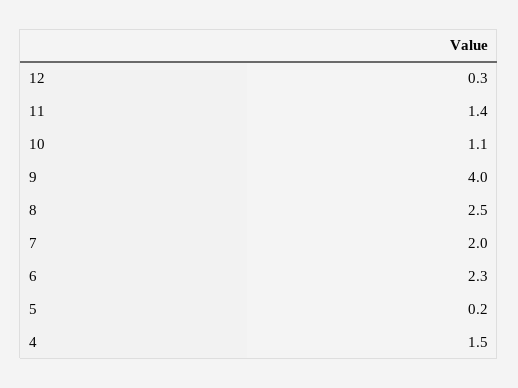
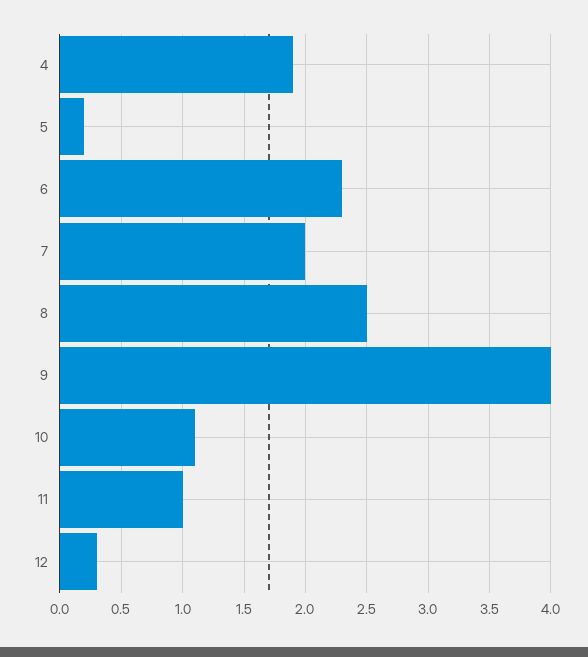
  {
    "12": 0.3,
-   "11": 1.4,
+   "11": 1,
    "10": 1.1,
    "9": 4,
    "8": 2.5,
    "7": 2,
    "6": 2.3,
    "5": 0.2,
-   "4": 1.5
+   "4": 1.9
  }

